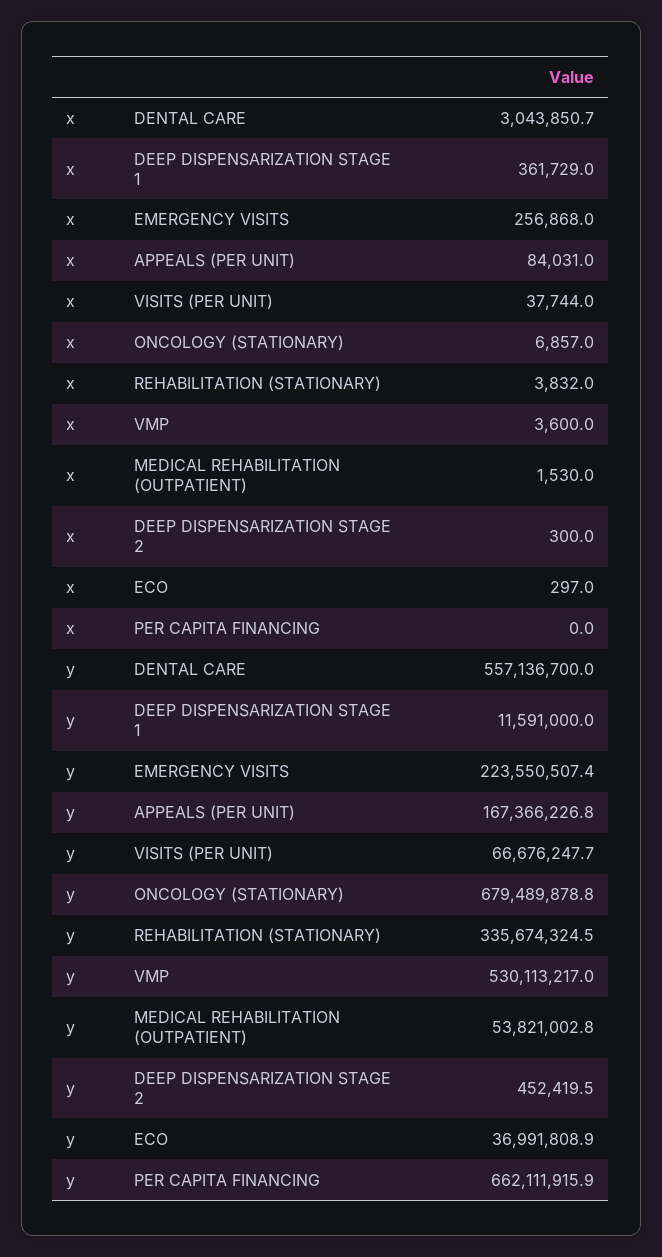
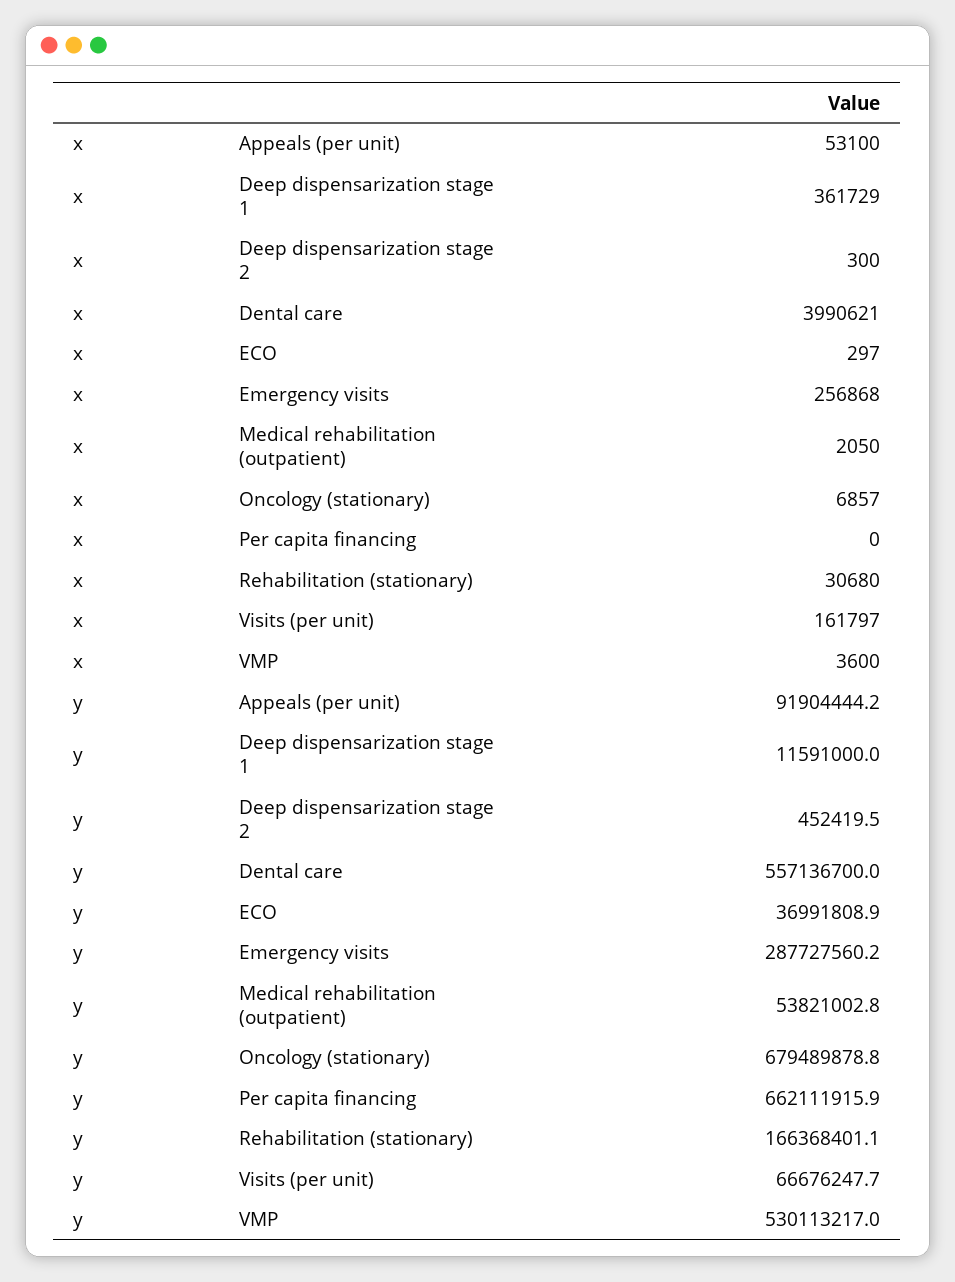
  {
    "x": {
-     "DENTAL CARE": 3043850.7,
+     "DENTAL CARE": 3990621,
      "DEEP DISPENSARIZATION STAGE 1": 361729,
      "EMERGENCY VISITS": 256868,
-     "APPEALS (PER UNIT)": 84031,
+     "APPEALS (PER UNIT)": 53100,
-     "VISITS (PER UNIT)": 37744,
+     "VISITS (PER UNIT)": 161797,
      "ONCOLOGY (STATIONARY)": 6857,
-     "REHABILITATION (STATIONARY)": 3832,
+     "REHABILITATION (STATIONARY)": 30680,
      "VMP": 3600,
-     "MEDICAL REHABILITATION (OUTPATIENT)": 1530,
+     "MEDICAL REHABILITATION (OUTPATIENT)": 2050,
      "DEEP DISPENSARIZATION STAGE 2": 300,
      "ECO": 297,
      "PER CAPITA FINANCING": 0
    },
    "y": {
      "DENTAL CARE": 557136700,
      "DEEP DISPENSARIZATION STAGE 1": 11591000,
-     "EMERGENCY VISITS": 223550507.4,
+     "EMERGENCY VISITS": 287727560.2,
-     "APPEALS (PER UNIT)": 167366226.8,
+     "APPEALS (PER UNIT)": 91904444.2,
      "VISITS (PER UNIT)": 66676247.7,
      "ONCOLOGY (STATIONARY)": 679489878.8,
-     "REHABILITATION (STATIONARY)": 335674324.5,
+     "REHABILITATION (STATIONARY)": 166368401.1,
      "VMP": 530113217,
      "MEDICAL REHABILITATION (OUTPATIENT)": 53821002.8,
      "DEEP DISPENSARIZATION STAGE 2": 452419.5,
      "ECO": 36991808.9,
      "PER CAPITA FINANCING": 662111915.9
    }
  }

